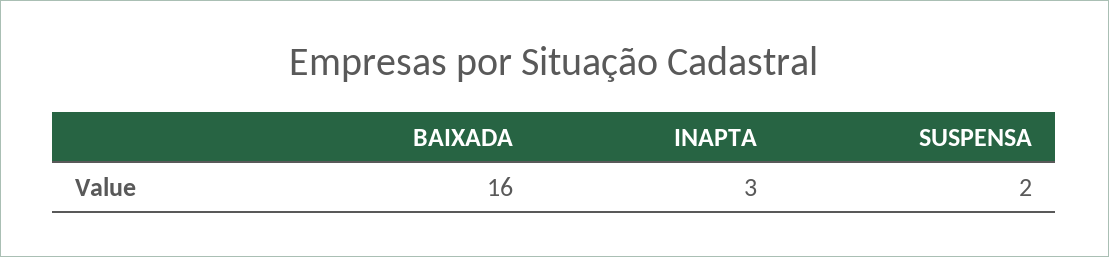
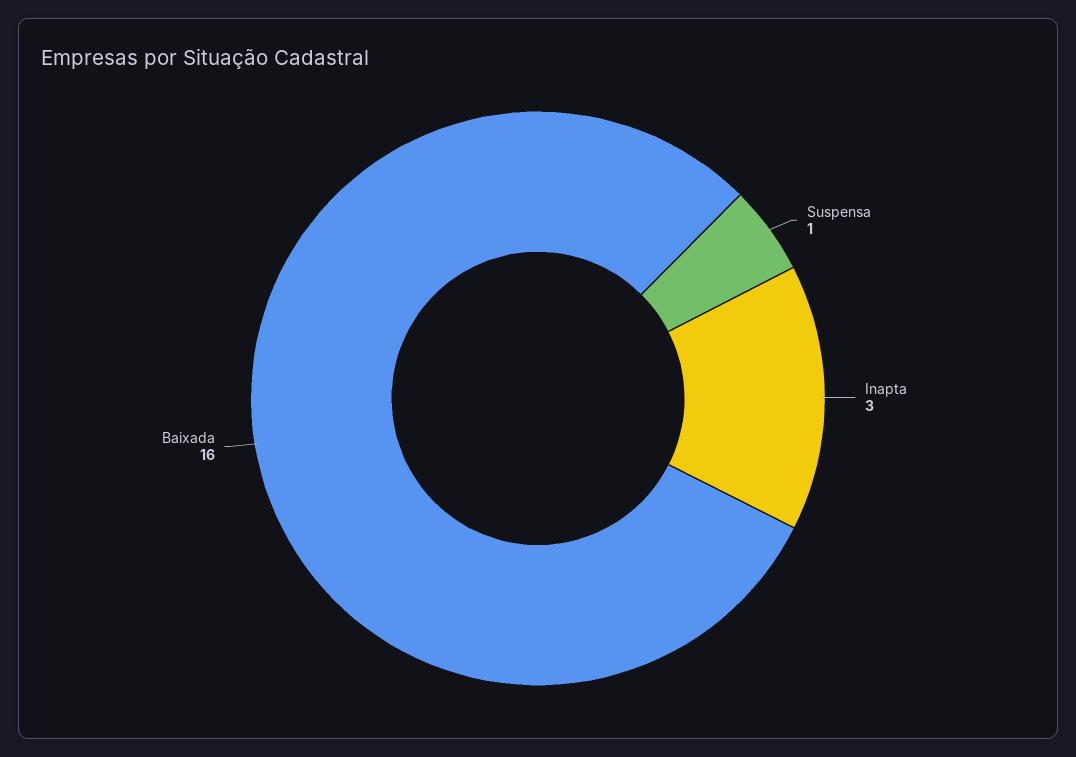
  {
    "BAIXADA": 16,
    "INAPTA": 3,
-   "SUSPENSA": 2
+   "SUSPENSA": 1
  }

